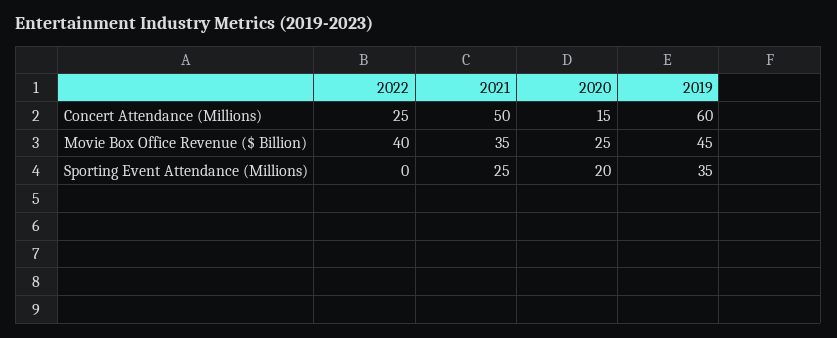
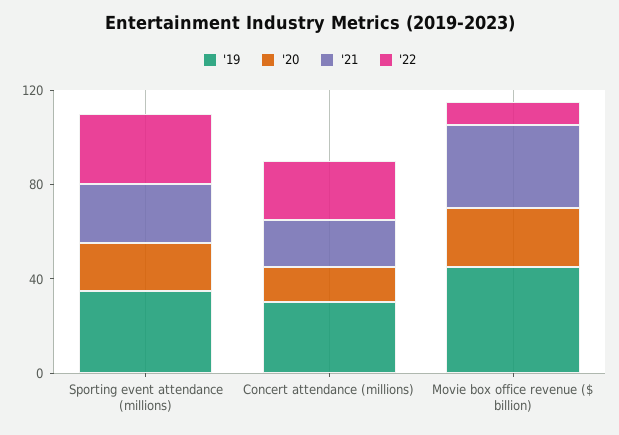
  {
    "2022": {
      "Concert Attendance (Millions)": 25,
-     "Movie Box Office Revenue ($ Billion)": 40,
+     "Movie Box Office Revenue ($ Billion)": 10,
-     "Sporting Event Attendance (Millions)": 0
+     "Sporting Event Attendance (Millions)": 30
    },
    "2021": {
-     "Concert Attendance (Millions)": 50,
+     "Concert Attendance (Millions)": 20,
      "Movie Box Office Revenue ($ Billion)": 35,
      "Sporting Event Attendance (Millions)": 25
    },
    "2020": {
      "Concert Attendance (Millions)": 15,
      "Movie Box Office Revenue ($ Billion)": 25,
      "Sporting Event Attendance (Millions)": 20
    },
    "2019": {
-     "Concert Attendance (Millions)": 60,
+     "Concert Attendance (Millions)": 30,
      "Movie Box Office Revenue ($ Billion)": 45,
      "Sporting Event Attendance (Millions)": 35
    }
  }

